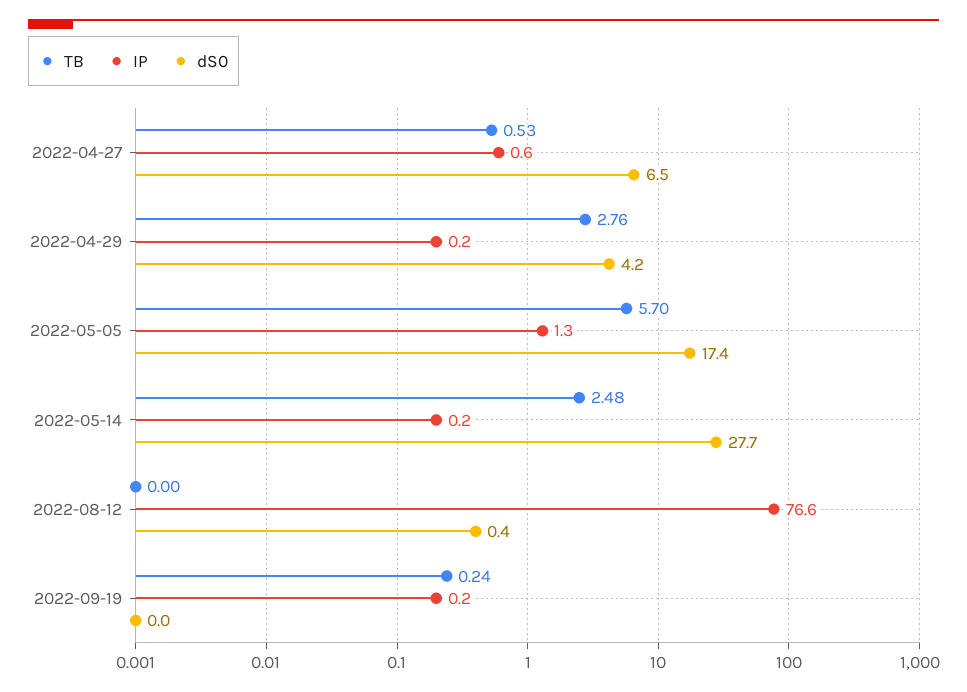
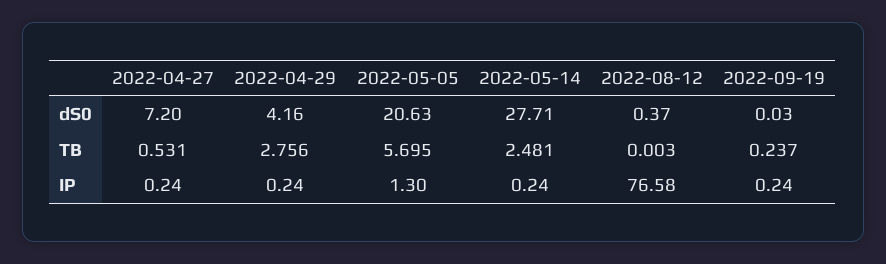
  {
    "TB": {
      "2022-04-27": 0.531,
      "2022-04-29": 2.756,
      "2022-05-05": 5.695,
      "2022-05-14": 2.481,
      "2022-08-12": 0.003,
      "2022-09-19": 0.237
    },
    "IP": {
-     "2022-04-27": 0.6,
+     "2022-04-27": 0.24,
      "2022-04-29": 0.24,
      "2022-05-05": 1.3,
      "2022-05-14": 0.24,
      "2022-08-12": 76.58,
      "2022-09-19": 0.24
    },
    "dS0": {
-     "2022-04-27": 6.5,
+     "2022-04-27": 7.2,
      "2022-04-29": 4.16,
-     "2022-05-05": 17.4,
+     "2022-05-05": 20.63,
      "2022-05-14": 27.71,
      "2022-08-12": 0.37,
      "2022-09-19": 0.03
    }
  }

